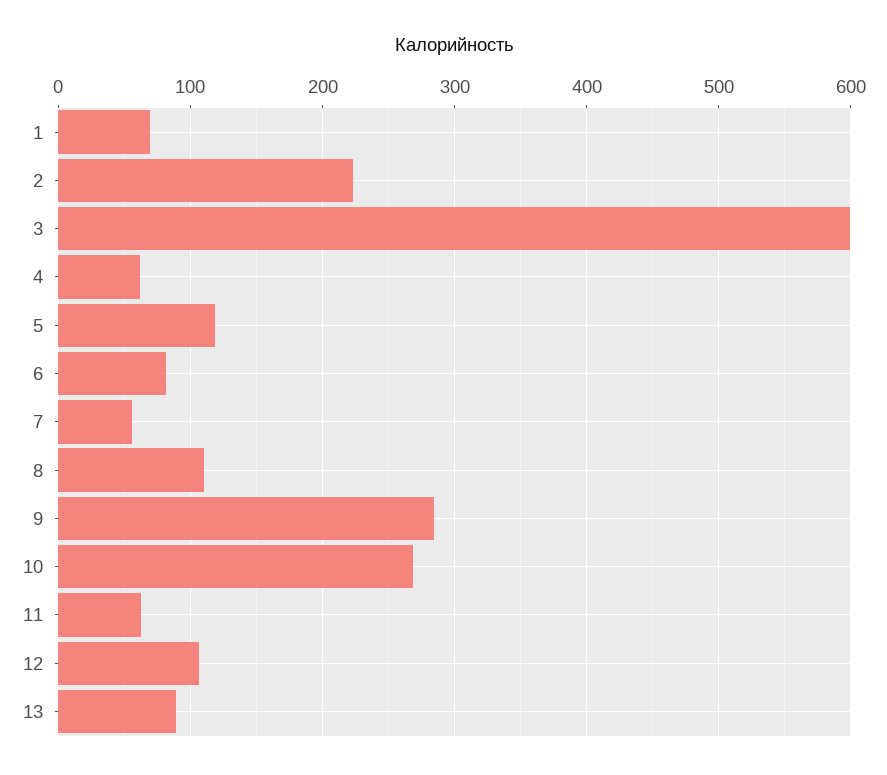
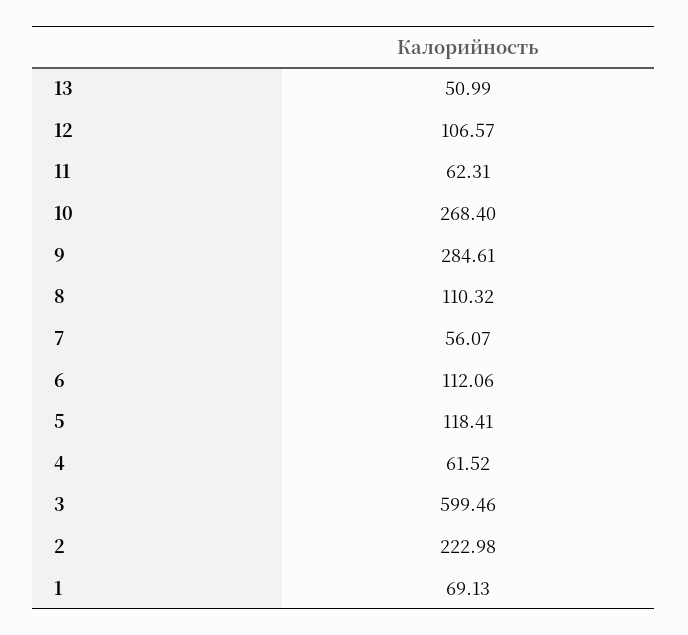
  {
    "1": 69.13,
    "2": 222.98,
    "3": 599.46,
    "4": 61.52,
    "5": 118.41,
-   "6": 80,
+   "6": 112.06,
    "7": 56.07,
    "8": 110.32,
    "9": 284.61,
    "10": 268.4,
    "11": 62.31,
    "12": 106.57,
-   "13": 90
+   "13": 50.99
  }

